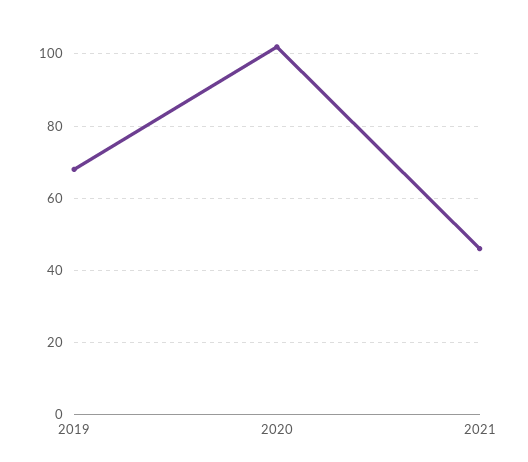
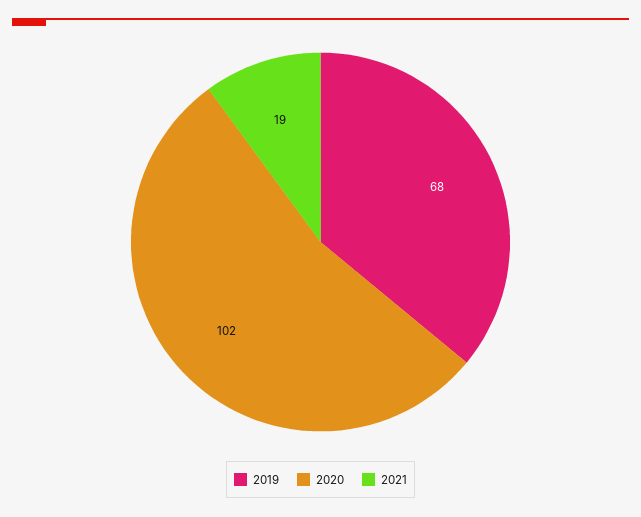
  {
    "2019": 68,
    "2020": 102,
-   "2021": 45
+   "2021": 19
  }

